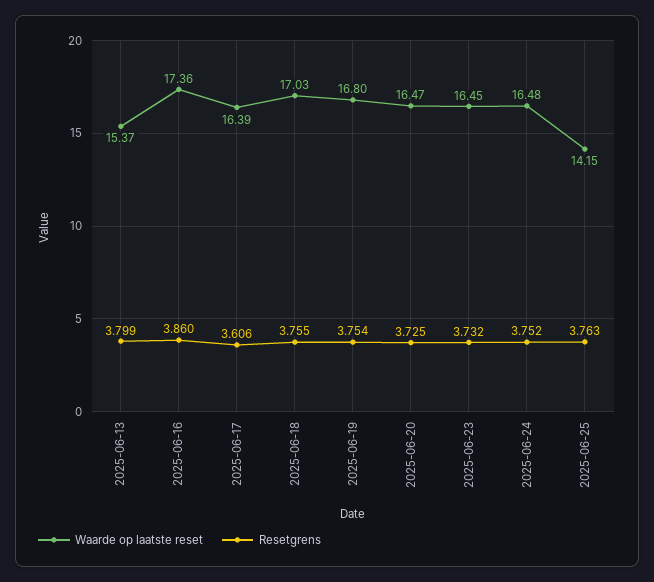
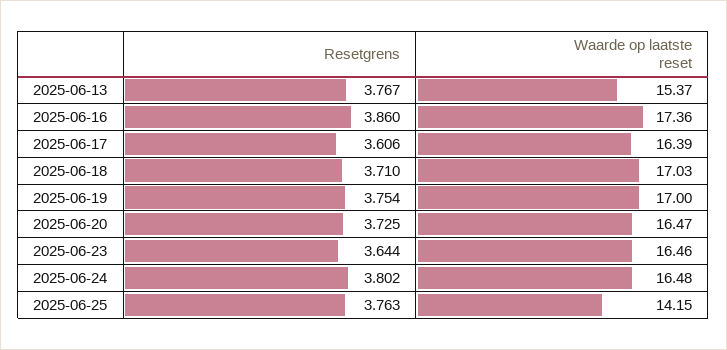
  {
    "Waarde op laatste reset": {
      "2025-06-13": 15.37,
      "2025-06-16": 17.36,
      "2025-06-17": 16.39,
      "2025-06-18": 17.03,
-     "2025-06-19": 16.8,
+     "2025-06-19": 17,
      "2025-06-20": 16.47,
-     "2025-06-23": 16.45,
+     "2025-06-23": 16.46,
      "2025-06-24": 16.48,
      "2025-06-25": 14.15
    },
    "Resetgrens": {
-     "2025-06-13": 3.799,
+     "2025-06-13": 3.767,
      "2025-06-16": 3.86,
      "2025-06-17": 3.606,
-     "2025-06-18": 3.755,
+     "2025-06-18": 3.71,
      "2025-06-19": 3.754,
      "2025-06-20": 3.725,
-     "2025-06-23": 3.732,
+     "2025-06-23": 3.644,
-     "2025-06-24": 3.752,
+     "2025-06-24": 3.802,
      "2025-06-25": 3.763
    }
  }

